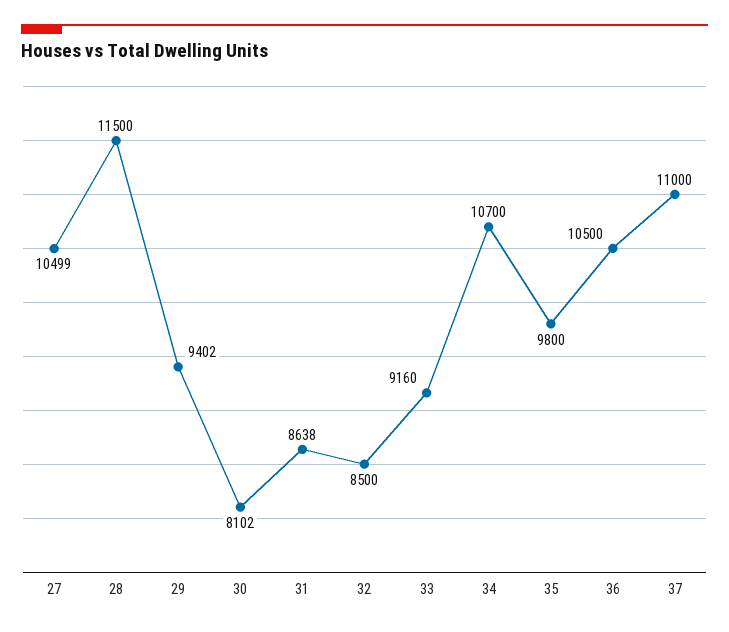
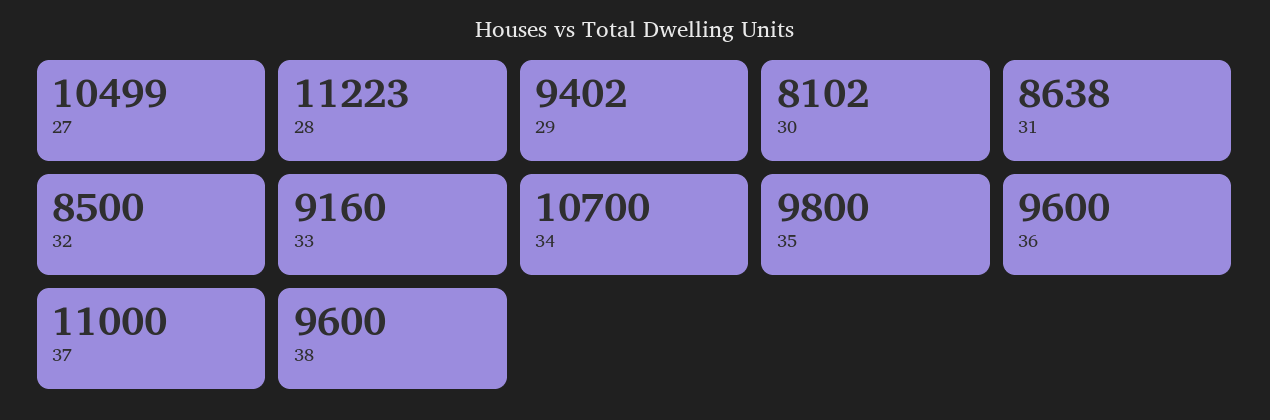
  {
    "27": 10499,
-   "28": 11500,
+   "28": 11223,
    "29": 9402,
    "30": 8102,
    "31": 8638,
    "32": 8500,
    "33": 9160,
    "34": 10700,
    "35": 9800,
-   "36": 10500,
+   "36": 9600,
-   "37": 11000
+   "37": 11000,
+   "38": 9600
  }

